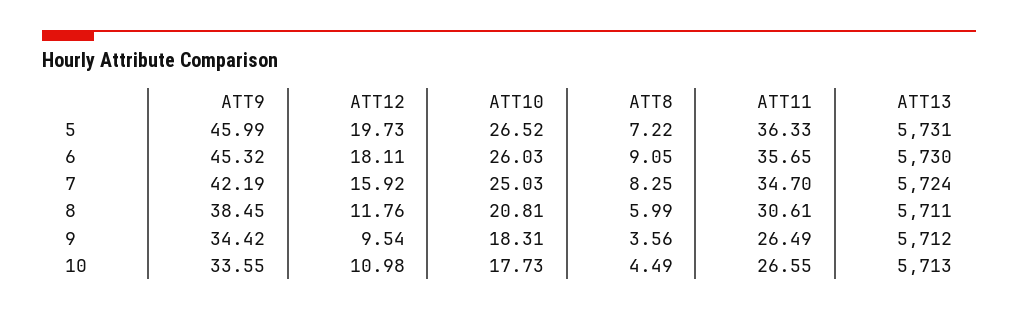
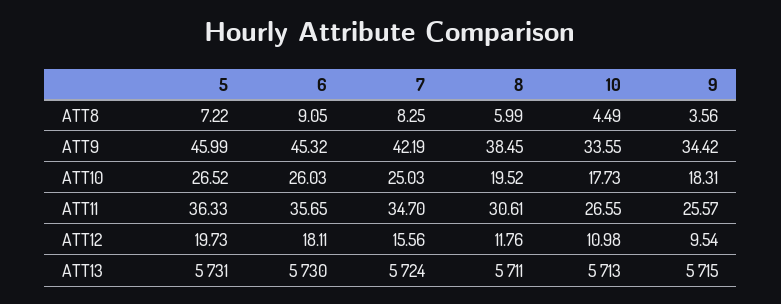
  {
    "ATT9": {
      "5": 45.99,
      "6": 45.32,
      "7": 42.19,
      "8": 38.45,
      "9": 34.42,
      "10": 33.55
    },
    "ATT12": {
      "5": 19.73,
      "6": 18.11,
-     "7": 15.92,
+     "7": 15.56,
      "8": 11.76,
      "9": 9.54,
      "10": 10.98
    },
    "ATT10": {
      "5": 26.52,
      "6": 26.03,
      "7": 25.03,
-     "8": 20.81,
+     "8": 19.52,
      "9": 18.31,
      "10": 17.73
    },
    "ATT8": {
      "5": 7.22,
      "6": 9.05,
      "7": 8.25,
      "8": 5.99,
      "9": 3.56,
      "10": 4.49
    },
    "ATT11": {
      "5": 36.33,
      "6": 35.65,
      "7": 34.7,
      "8": 30.61,
-     "9": 26.49,
+     "9": 25.57,
      "10": 26.55
    },
    "ATT13": {
      "5": 5731,
      "6": 5730,
      "7": 5724,
      "8": 5711,
-     "9": 5712,
+     "9": 5715,
      "10": 5713
    }
  }

